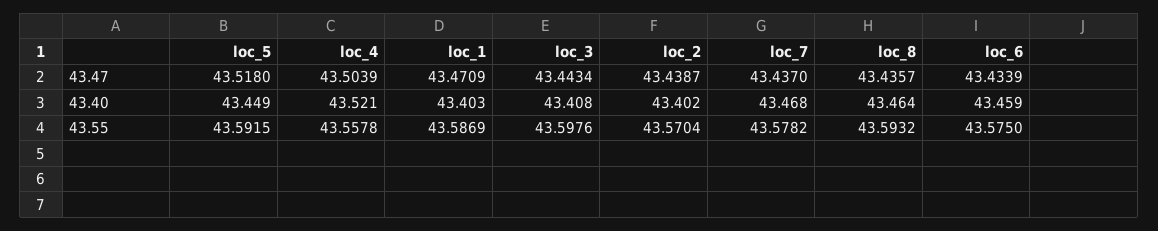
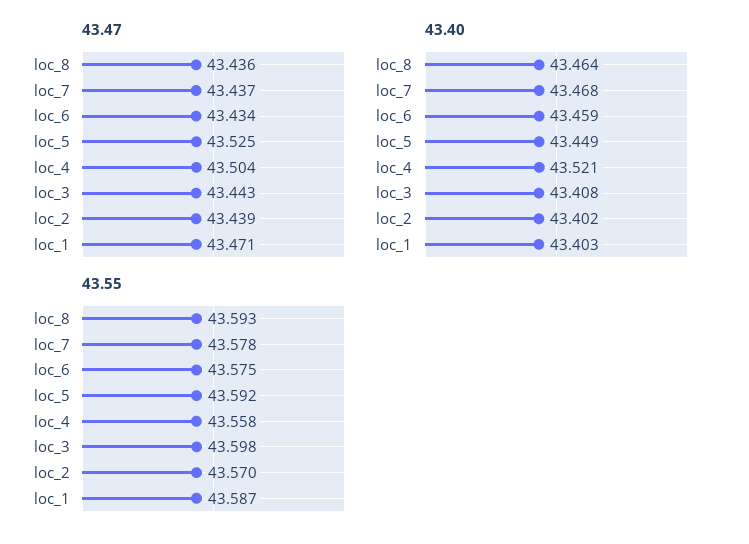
  {
    "43.47": {
-     "loc_5": 43.518,
+     "loc_5": 43.525,
      "loc_4": 43.5039,
      "loc_1": 43.4709,
      "loc_3": 43.4434,
      "loc_2": 43.4387,
      "loc_7": 43.437,
      "loc_8": 43.4357,
      "loc_6": 43.4339
    },
    "43.40": {
      "loc_5": 43.449,
      "loc_4": 43.521,
      "loc_1": 43.403,
      "loc_3": 43.408,
      "loc_2": 43.402,
      "loc_7": 43.468,
      "loc_8": 43.464,
      "loc_6": 43.459
    },
    "43.55": {
      "loc_5": 43.5915,
      "loc_4": 43.5578,
      "loc_1": 43.5869,
      "loc_3": 43.5976,
      "loc_2": 43.5704,
      "loc_7": 43.5782,
      "loc_8": 43.5932,
      "loc_6": 43.575
    }
  }

